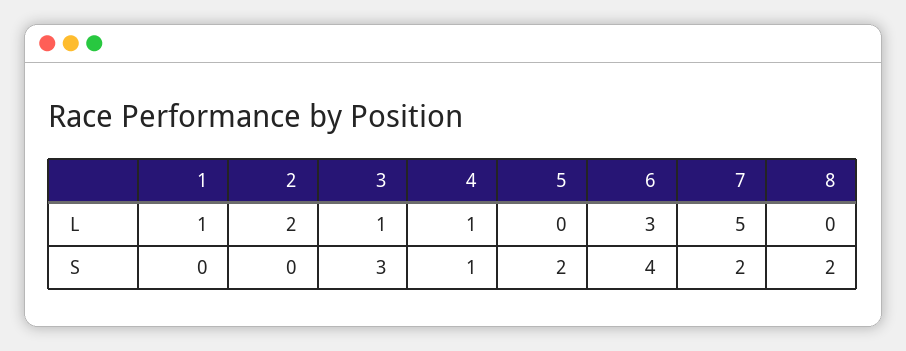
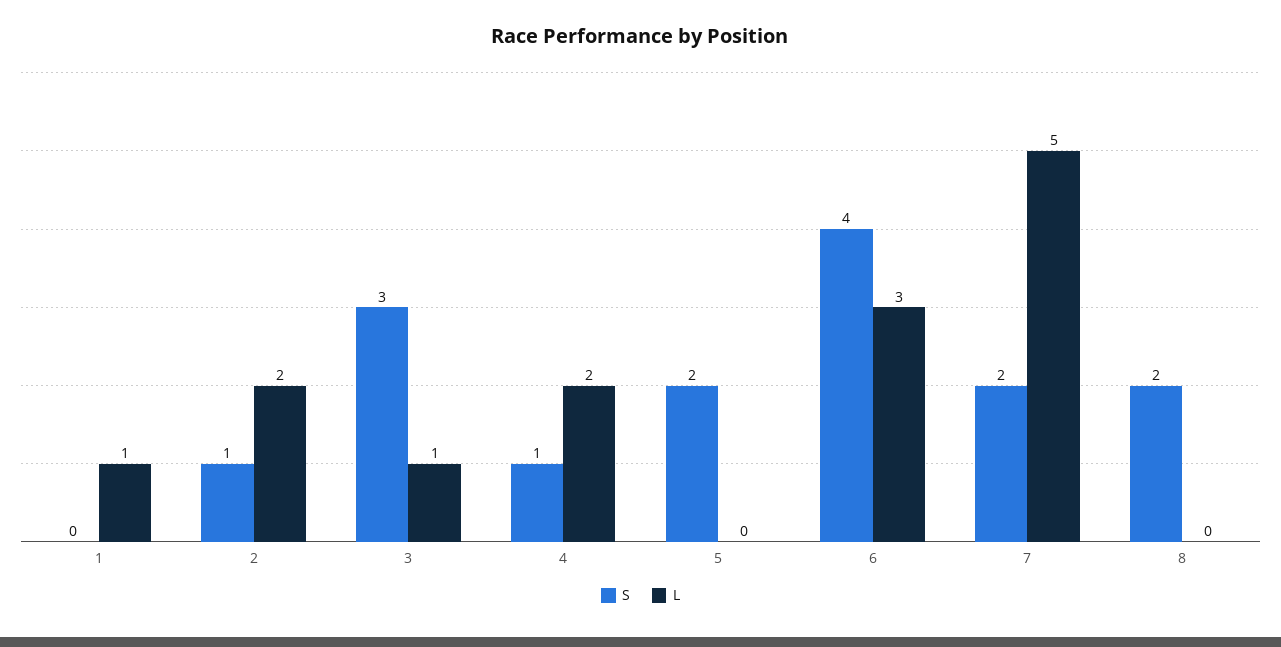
  {
    "L": {
      "1": 1,
      "2": 2,
      "3": 1,
-     "4": 1,
+     "4": 2,
      "5": 0,
      "6": 3,
      "7": 5,
      "8": 0
    },
    "S": {
      "1": 0,
-     "2": 0,
+     "2": 1,
      "3": 3,
      "4": 1,
      "5": 2,
      "6": 4,
      "7": 2,
      "8": 2
    }
  }

